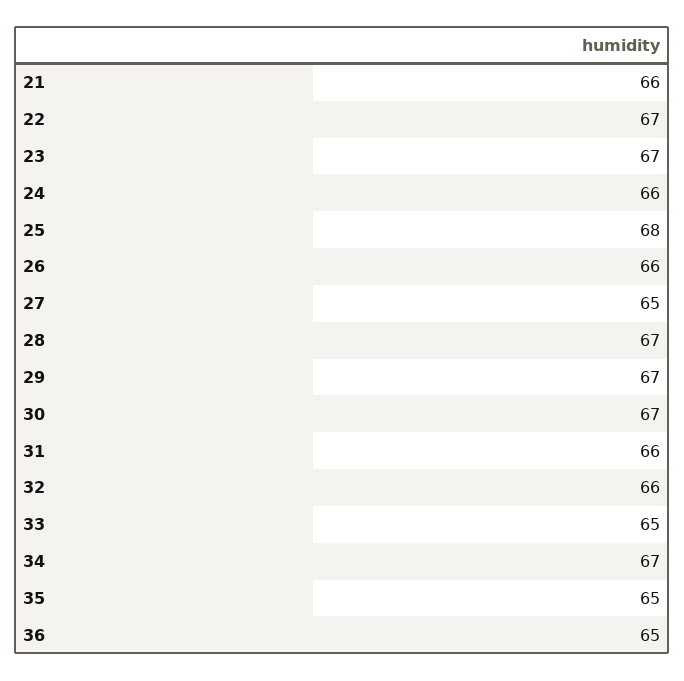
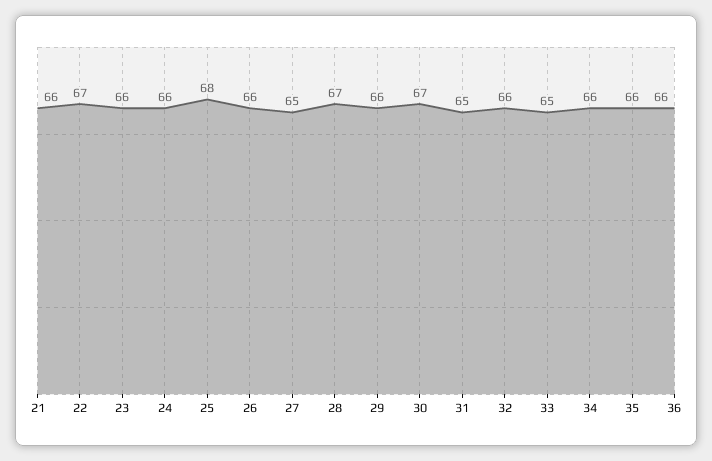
  {
    "21": 66,
    "22": 67,
-   "23": 67,
+   "23": 66,
    "24": 66,
    "25": 68,
    "26": 66,
    "27": 65,
    "28": 67,
-   "29": 67,
+   "29": 66,
    "30": 67,
-   "31": 66,
+   "31": 65,
    "32": 66,
    "33": 65,
-   "34": 67,
+   "34": 66,
-   "35": 65,
+   "35": 66,
-   "36": 65
+   "36": 66
  }

